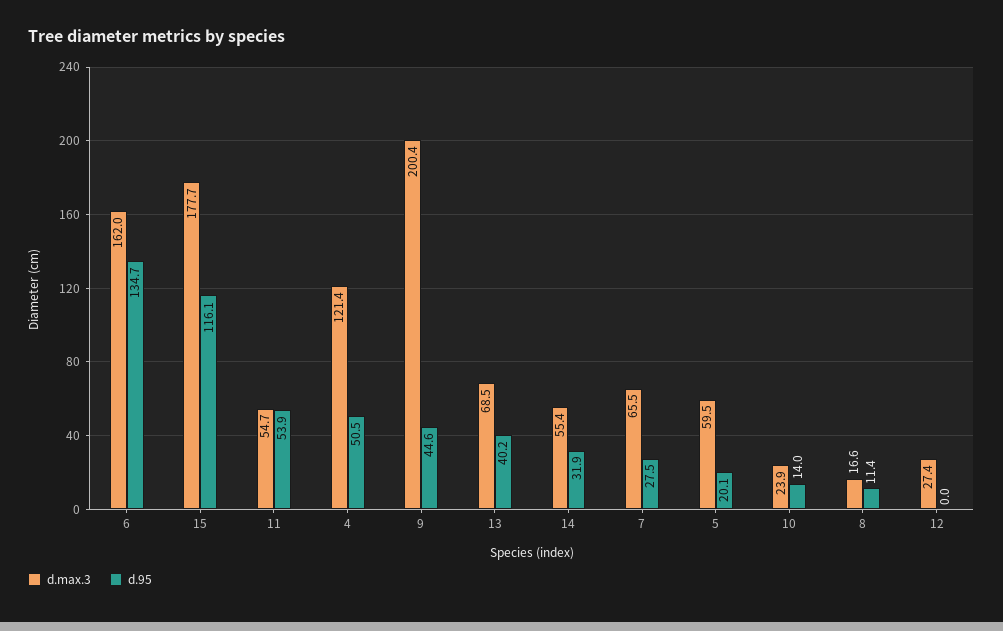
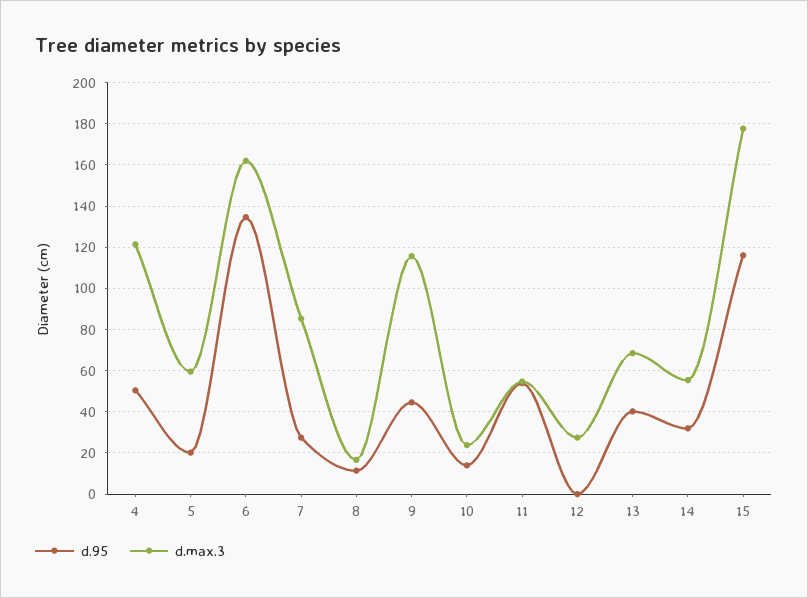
  {
    "d.max.3": {
      "6": 162,
      "15": 177.7,
      "11": 54.7,
      "4": 121.4,
-     "9": 200.4,
+     "9": 115,
      "13": 68.5,
      "14": 55.4,
-     "7": 65.5,
+     "7": 85,
      "5": 59.5,
      "10": 23.9,
      "8": 16.6,
      "12": 27.4
    },
    "d.95": {
      "6": 134.7,
      "15": 116.1,
      "11": 53.9,
      "4": 50.5,
      "9": 44.6,
      "13": 40.2,
      "14": 31.9,
      "7": 27.5,
      "5": 20.1,
      "10": 14,
      "8": 11.4,
      "12": 0
    }
  }

